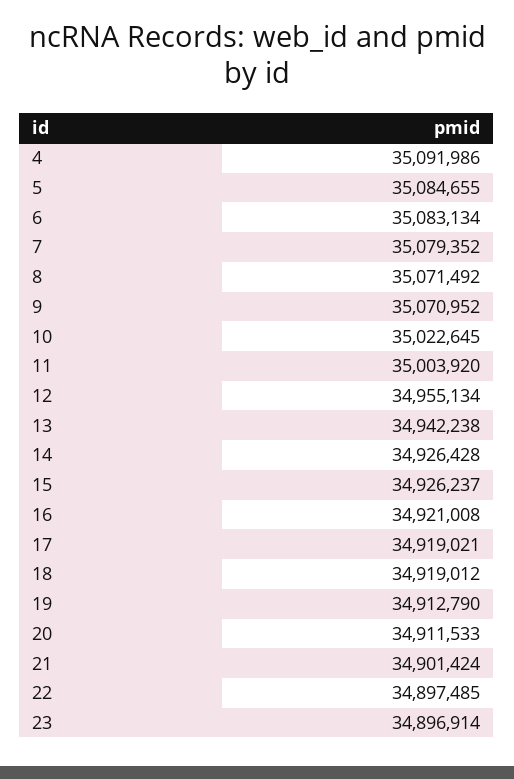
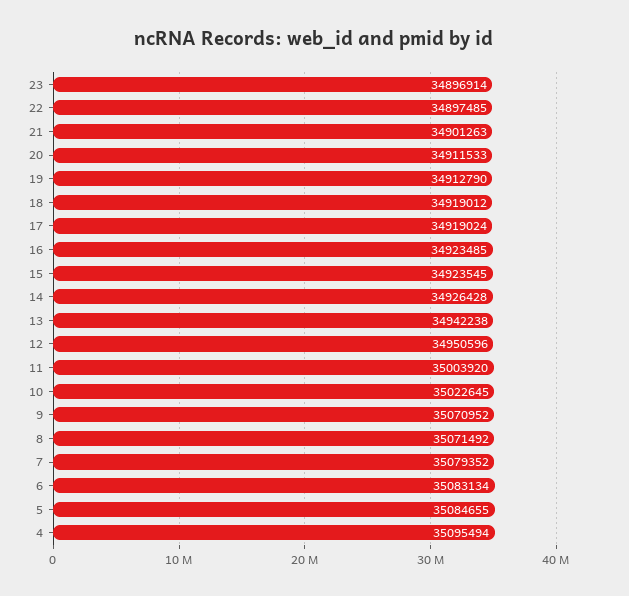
  {
-   "4": 35091986,
+   "4": 35095494,
    "5": 35084655,
    "6": 35083134,
    "7": 35079352,
    "8": 35071492,
    "9": 35070952,
    "10": 35022645,
    "11": 35003920,
-   "12": 34955134,
+   "12": 34950596,
    "13": 34942238,
    "14": 34926428,
-   "15": 34926237,
+   "15": 34923545,
-   "16": 34921008,
+   "16": 34923485,
-   "17": 34919021,
+   "17": 34919024,
    "18": 34919012,
    "19": 34912790,
    "20": 34911533,
-   "21": 34901424,
+   "21": 34901263,
    "22": 34897485,
    "23": 34896914
  }

